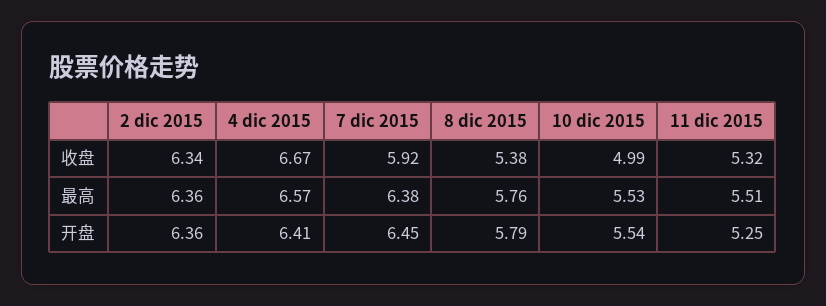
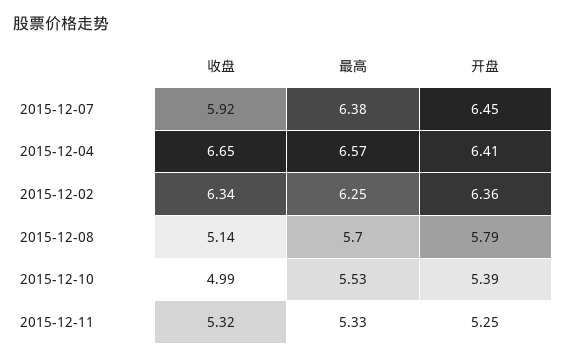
  {
    "2 dic 2015": {
      "收盘": 6.34,
-     "最高": 6.36,
+     "最高": 6.25,
      "开盘": 6.36
    },
    "4 dic 2015": {
-     "收盘": 6.67,
+     "收盘": 6.65,
      "最高": 6.57,
      "开盘": 6.41
    },
    "7 dic 2015": {
      "收盘": 5.92,
      "最高": 6.38,
      "开盘": 6.45
    },
    "8 dic 2015": {
-     "收盘": 5.38,
+     "收盘": 5.14,
-     "最高": 5.76,
+     "最高": 5.7,
      "开盘": 5.79
    },
    "10 dic 2015": {
      "收盘": 4.99,
      "最高": 5.53,
-     "开盘": 5.54
+     "开盘": 5.39
    },
    "11 dic 2015": {
      "收盘": 5.32,
-     "最高": 5.51,
+     "最高": 5.33,
      "开盘": 5.25
    }
  }

